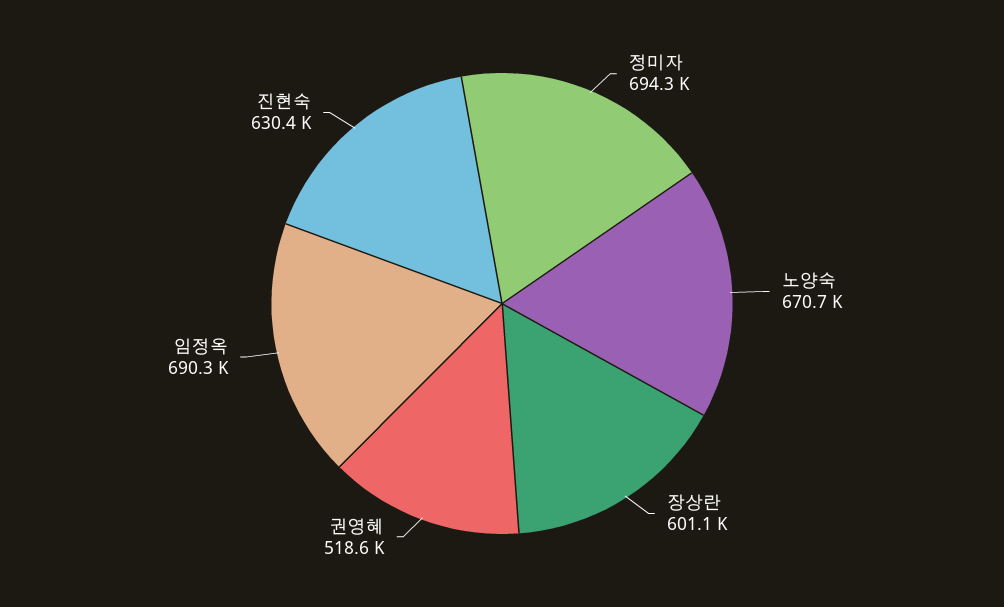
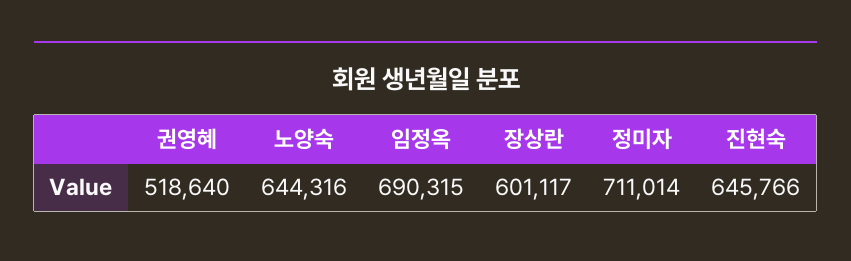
  {
-   "정미자": 694300,
+   "정미자": 711014,
-   "노양숙": 670700,
+   "노양숙": 644316,
    "장상란": 601117,
    "권영혜": 518640,
    "임정옥": 690315,
-   "진현숙": 630400
+   "진현숙": 645766
  }

